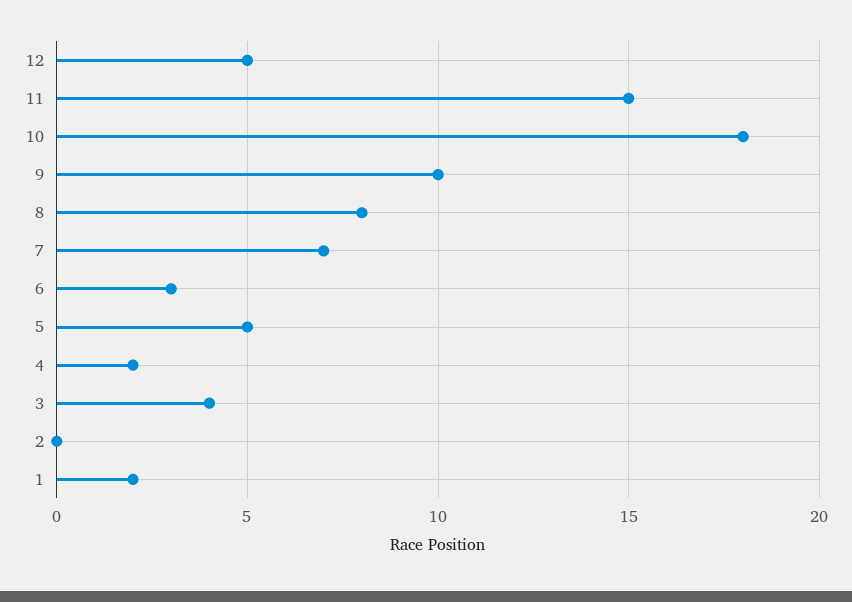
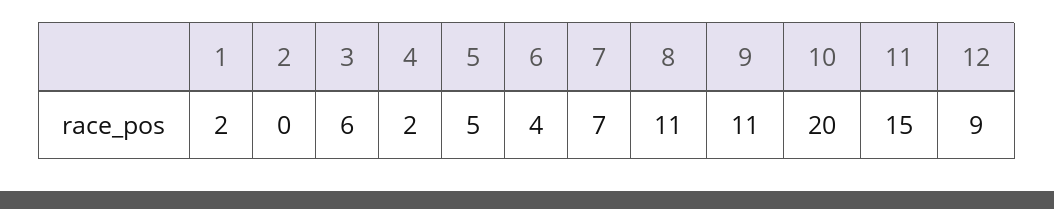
  {
-   "12": 5,
+   "12": 9,
    "11": 15,
-   "10": 18,
+   "10": 20,
-   "9": 10,
+   "9": 11,
-   "8": 8,
+   "8": 11,
    "7": 7,
-   "6": 3,
+   "6": 4,
    "5": 5,
    "4": 2,
-   "3": 4,
+   "3": 6,
    "2": 0,
    "1": 2
  }

